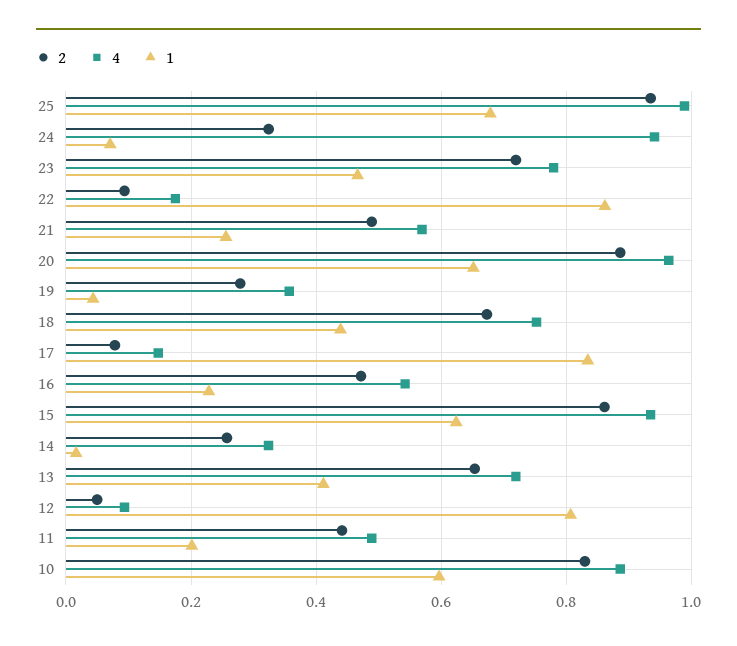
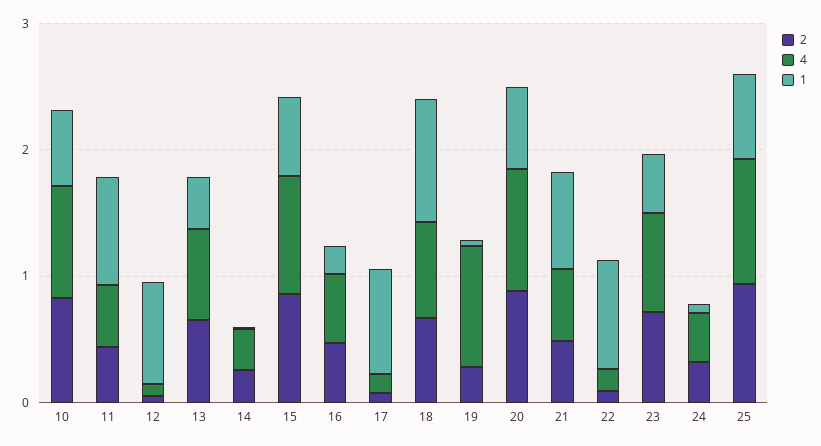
  {
    "2": {
      "25": 0.94,
      "24": 0.32,
      "23": 0.72,
      "22": 0.1,
      "21": 0.48,
      "20": 0.88,
      "19": 0.28,
      "18": 0.68,
      "17": 0.08,
      "16": 0.48,
      "15": 0.86,
      "14": 0.26,
      "13": 0.66,
      "12": 0.04,
      "11": 0.44,
      "10": 0.82
    },
    "4": {
      "25": 0.98,
-     "24": 0.94,
+     "24": 0.4,
      "23": 0.78,
      "22": 0.18,
      "21": 0.56,
      "20": 0.96,
-     "19": 0.36,
+     "19": 1,
      "18": 0.76,
      "17": 0.14,
      "16": 0.54,
      "15": 0.94,
      "14": 0.32,
      "13": 0.72,
      "12": 0.1,
      "11": 0.48,
      "10": 0.88
    },
    "1": {
      "25": 0.68,
      "24": 0.08,
      "23": 0.46,
      "22": 0.86,
-     "21": 0.26,
+     "21": 0.8,
      "20": 0.66,
      "19": 0.04,
-     "18": 0.44,
+     "18": 1,
      "17": 0.84,
      "16": 0.22,
      "15": 0.62,
      "14": 0.02,
      "13": 0.42,
      "12": 0.8,
-     "11": 0.2,
+     "11": 0.8,
      "10": 0.6
    }
  }

